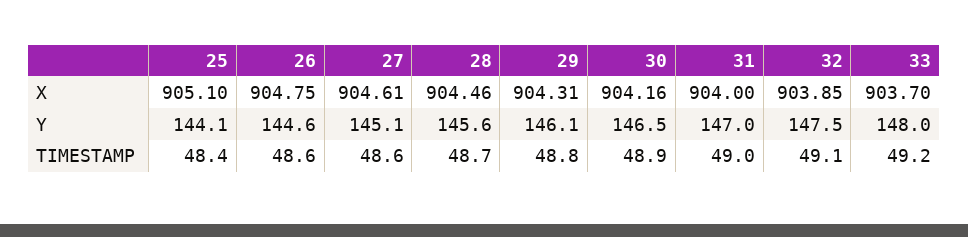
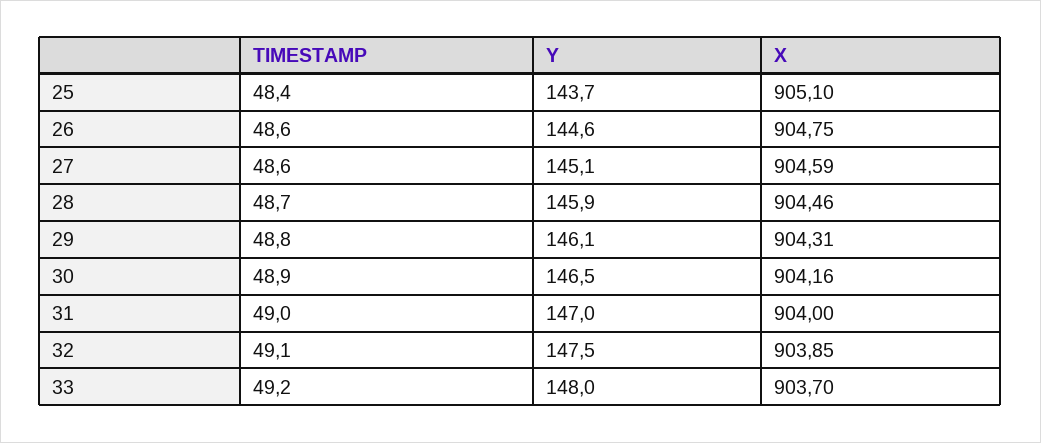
  {
    "25": {
      "X": 905.1,
-     "Y": 144.1,
+     "Y": 143.7,
      "TIMESTAMP": 48.4
    },
    "26": {
      "X": 904.75,
      "Y": 144.6,
      "TIMESTAMP": 48.6
    },
    "27": {
-     "X": 904.61,
+     "X": 904.59,
      "Y": 145.1,
      "TIMESTAMP": 48.6
    },
    "28": {
      "X": 904.46,
-     "Y": 145.6,
+     "Y": 145.9,
      "TIMESTAMP": 48.7
    },
    "29": {
      "X": 904.31,
      "Y": 146.1,
      "TIMESTAMP": 48.8
    },
    "30": {
      "X": 904.16,
      "Y": 146.5,
      "TIMESTAMP": 48.9
    },
    "31": {
      "X": 904,
      "Y": 147,
      "TIMESTAMP": 49
    },
    "32": {
      "X": 903.85,
      "Y": 147.5,
      "TIMESTAMP": 49.1
    },
    "33": {
      "X": 903.7,
      "Y": 148,
      "TIMESTAMP": 49.2
    }
  }

